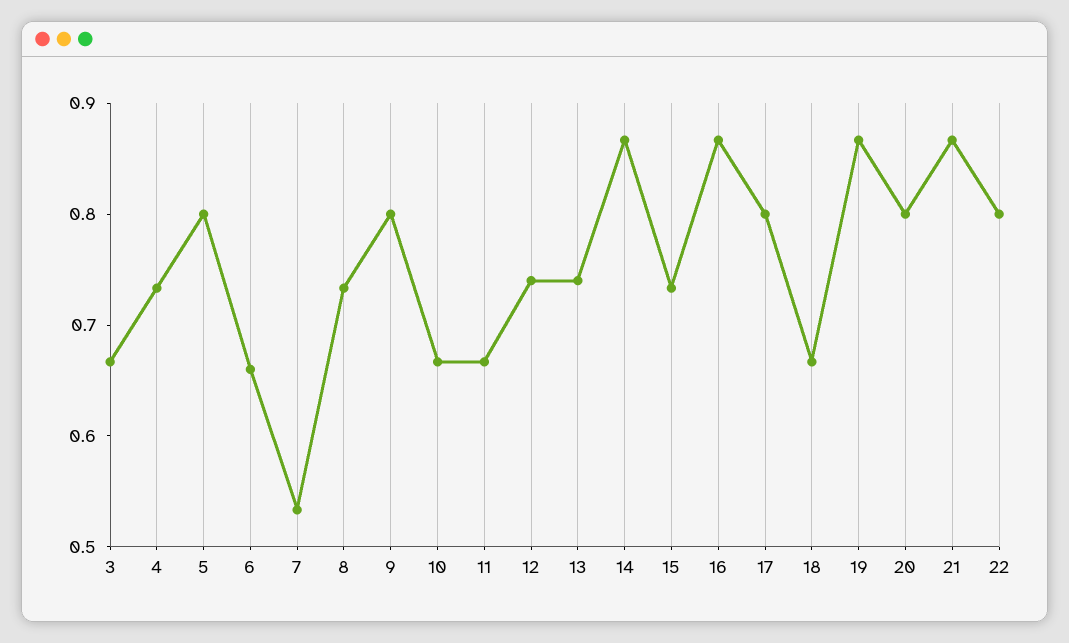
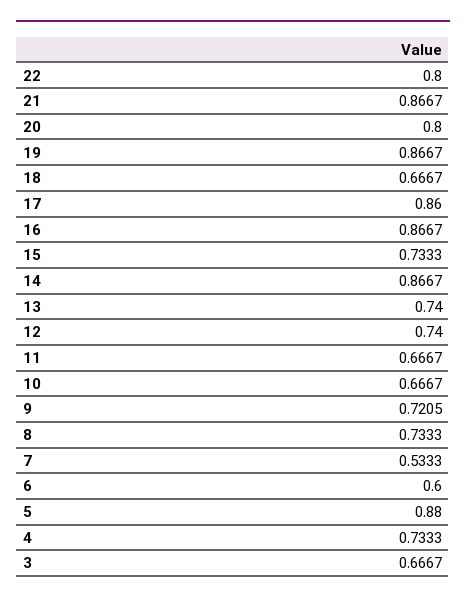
  {
    "3": 0.6667,
    "4": 0.7333,
-   "5": 0.8,
+   "5": 0.88,
-   "6": 0.66,
+   "6": 0.6,
    "7": 0.5333,
    "8": 0.7333,
-   "9": 0.8,
+   "9": 0.7205,
    "10": 0.6667,
    "11": 0.6667,
    "12": 0.74,
    "13": 0.74,
    "14": 0.8667,
    "15": 0.7333,
    "16": 0.8667,
-   "17": 0.8,
+   "17": 0.86,
    "18": 0.6667,
    "19": 0.8667,
    "20": 0.8,
    "21": 0.8667,
    "22": 0.8
  }

